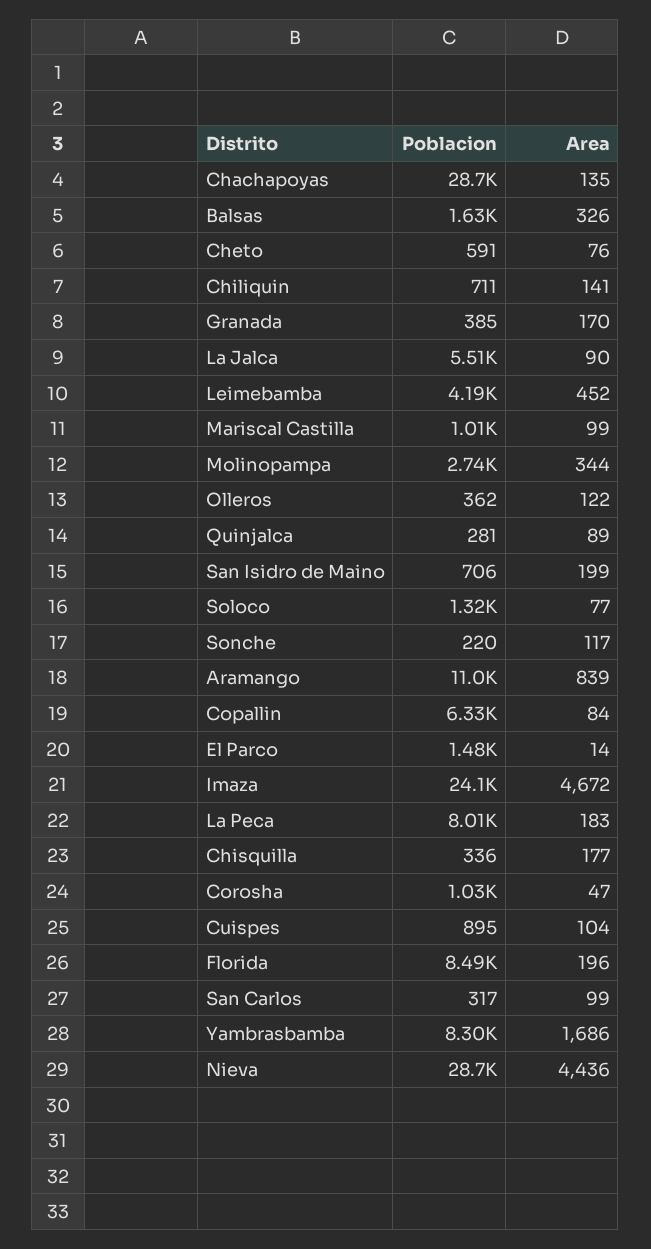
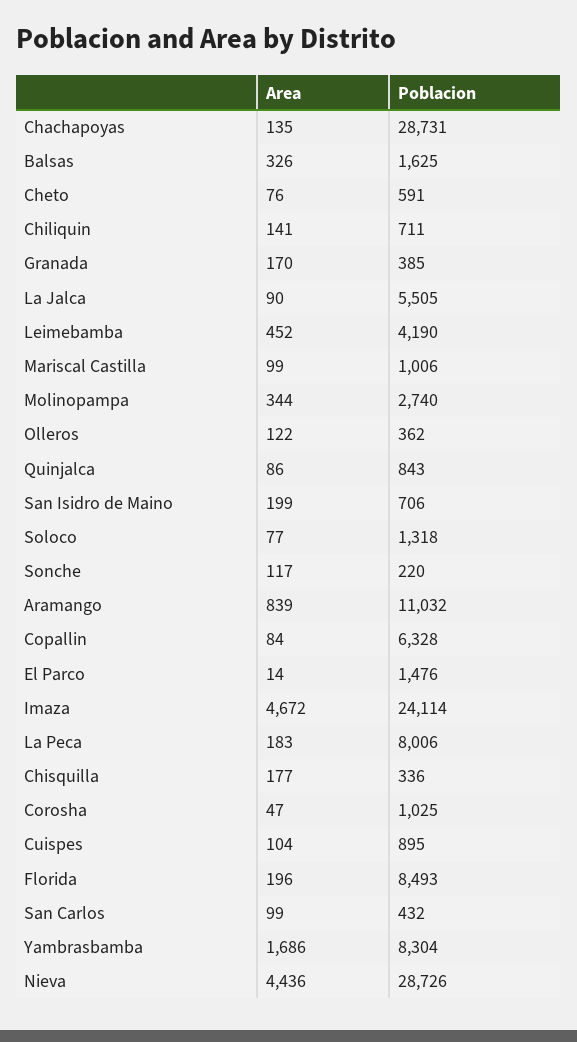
  {
    "Poblacion": {
      "Chachapoyas": 28731,
      "Balsas": 1625,
      "Cheto": 591,
      "Chiliquin": 711,
      "Granada": 385,
      "La Jalca": 5505,
      "Leimebamba": 4190,
      "Mariscal Castilla": 1006,
      "Molinopampa": 2740,
      "Olleros": 362,
-     "Quinjalca": 281,
+     "Quinjalca": 843,
      "San Isidro de Maino": 706,
      "Soloco": 1318,
      "Sonche": 220,
      "Aramango": 11032,
      "Copallin": 6328,
      "El Parco": 1476,
      "Imaza": 24114,
      "La Peca": 8006,
      "Chisquilla": 336,
      "Corosha": 1025,
      "Cuispes": 895,
      "Florida": 8493,
-     "San Carlos": 317,
+     "San Carlos": 432,
      "Yambrasbamba": 8304,
      "Nieva": 28726
    },
    "Area": {
      "Chachapoyas": 135,
      "Balsas": 326,
      "Cheto": 76,
      "Chiliquin": 141,
      "Granada": 170,
      "La Jalca": 90,
      "Leimebamba": 452,
      "Mariscal Castilla": 99,
      "Molinopampa": 344,
      "Olleros": 122,
-     "Quinjalca": 89,
+     "Quinjalca": 86,
      "San Isidro de Maino": 199,
      "Soloco": 77,
      "Sonche": 117,
      "Aramango": 839,
      "Copallin": 84,
      "El Parco": 14,
      "Imaza": 4672,
      "La Peca": 183,
      "Chisquilla": 177,
      "Corosha": 47,
      "Cuispes": 104,
      "Florida": 196,
      "San Carlos": 99,
      "Yambrasbamba": 1686,
      "Nieva": 4436
    }
  }

